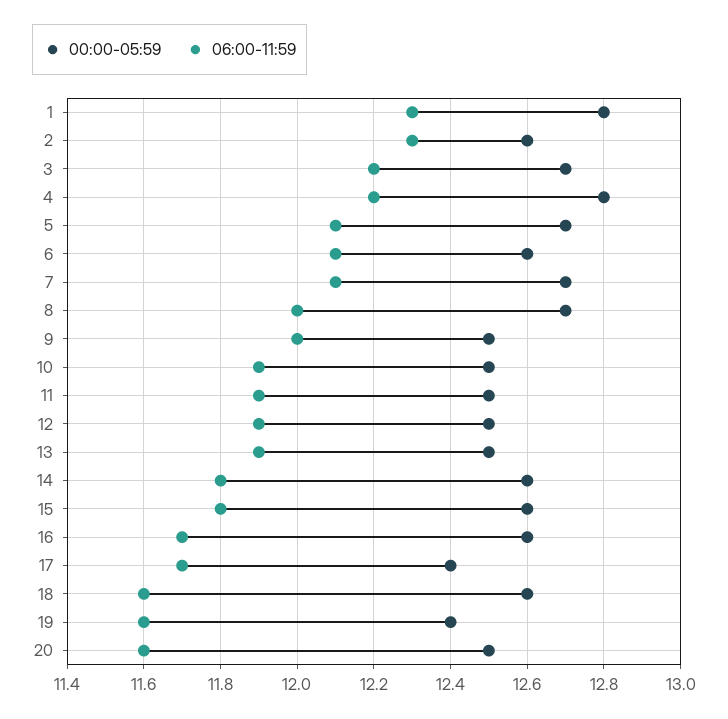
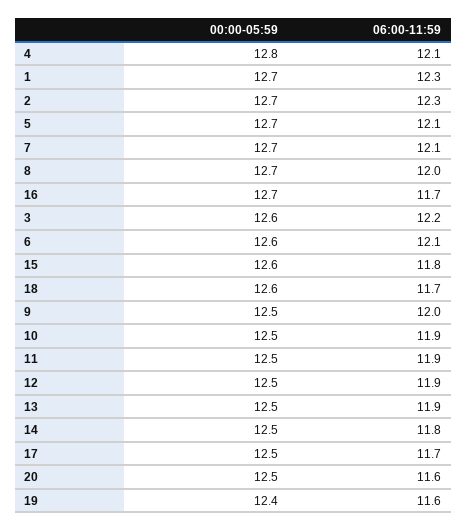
  {
    "00:00-05:59": {
-     "1": 12.8,
+     "1": 12.7,
-     "2": 12.6,
+     "2": 12.7,
-     "3": 12.7,
+     "3": 12.6,
      "4": 12.8,
      "5": 12.7,
      "6": 12.6,
      "7": 12.7,
      "8": 12.7,
      "9": 12.5,
      "10": 12.5,
      "11": 12.5,
      "12": 12.5,
      "13": 12.5,
-     "14": 12.6,
+     "14": 12.5,
      "15": 12.6,
-     "16": 12.6,
+     "16": 12.7,
-     "17": 12.4,
+     "17": 12.5,
      "18": 12.6,
      "19": 12.4,
      "20": 12.5
    },
    "06:00-11:59": {
      "1": 12.3,
      "2": 12.3,
      "3": 12.2,
-     "4": 12.2,
+     "4": 12.1,
      "5": 12.1,
      "6": 12.1,
      "7": 12.1,
      "8": 12,
      "9": 12,
      "10": 11.9,
      "11": 11.9,
      "12": 11.9,
      "13": 11.9,
      "14": 11.8,
      "15": 11.8,
      "16": 11.7,
      "17": 11.7,
-     "18": 11.6,
+     "18": 11.7,
      "19": 11.6,
      "20": 11.6
    }
  }

